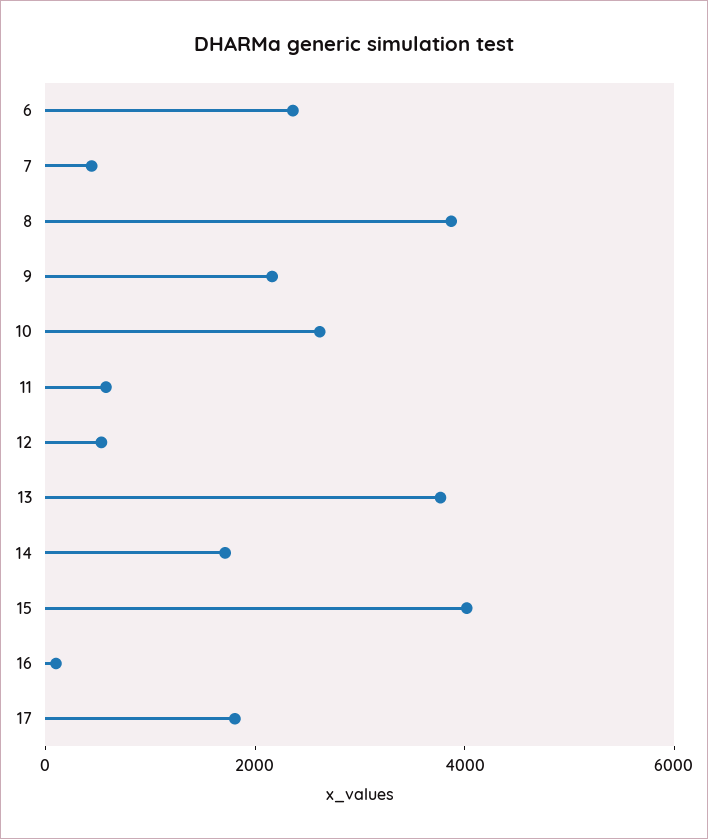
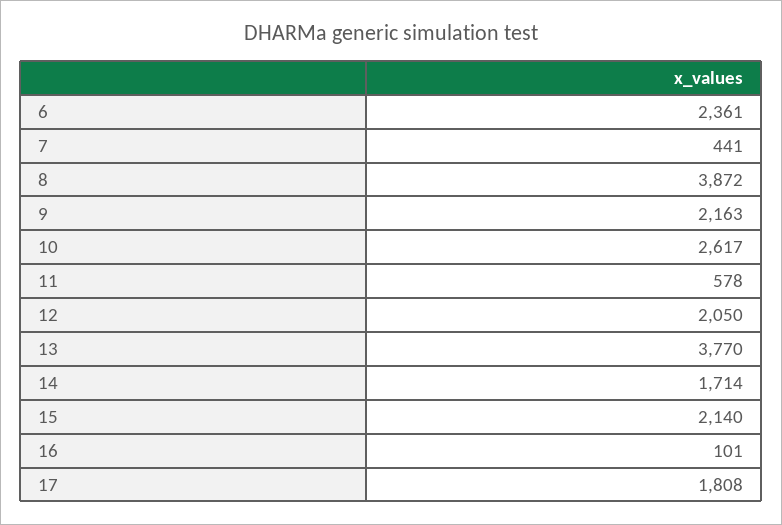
  {
    "6": 2361,
    "7": 441,
    "8": 3872,
    "9": 2163,
    "10": 2617,
    "11": 578,
-   "12": 500,
+   "12": 2050,
    "13": 3770,
    "14": 1714,
-   "15": 4000,
+   "15": 2140,
    "16": 101,
    "17": 1808
  }

